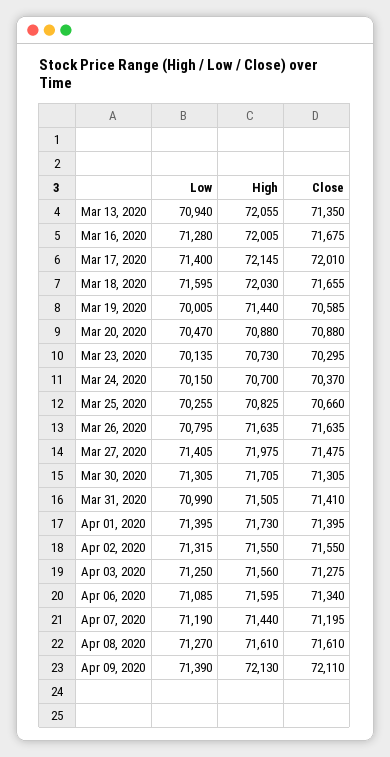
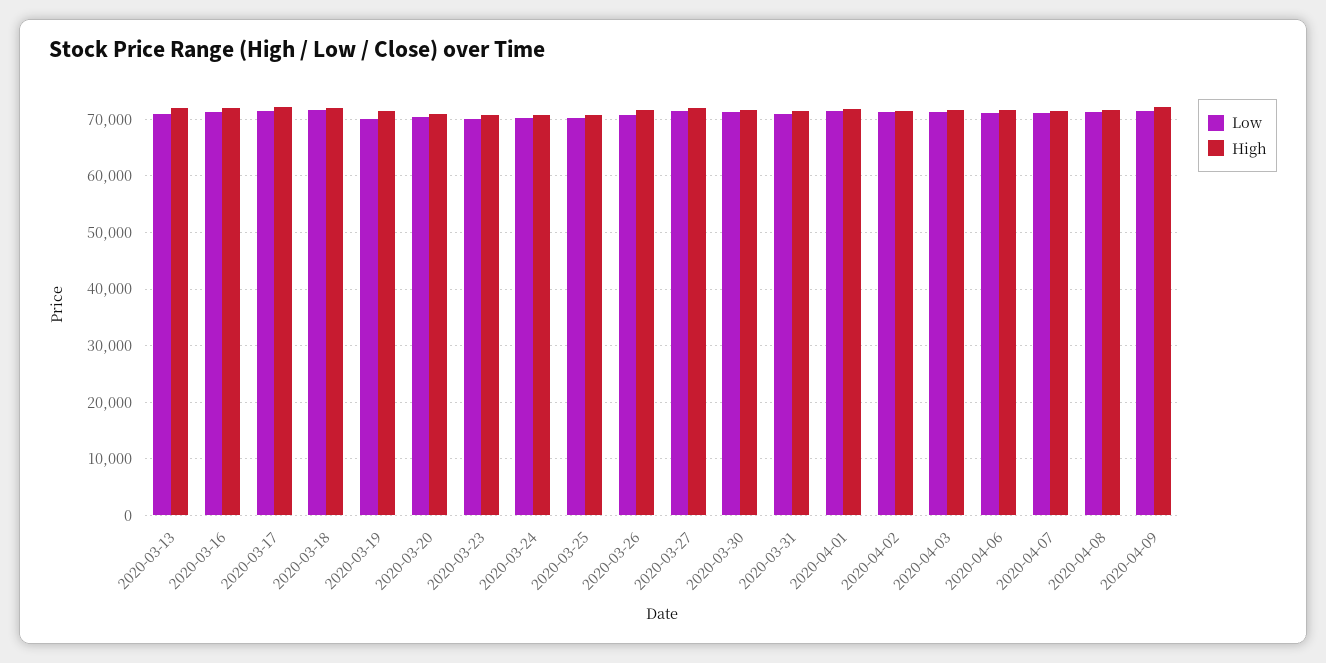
  {
    "Low": {
      "Mar 13, 2020": 70940,
      "Mar 16, 2020": 71280,
      "Mar 17, 2020": 71400,
      "Mar 18, 2020": 71595,
      "Mar 19, 2020": 70005,
      "Mar 20, 2020": 70470,
      "Mar 23, 2020": 70135,
      "Mar 24, 2020": 70150,
      "Mar 25, 2020": 70255,
      "Mar 26, 2020": 70795,
      "Mar 27, 2020": 71405,
      "Mar 30, 2020": 71305,
      "Mar 31, 2020": 70990,
      "Apr 01, 2020": 71395,
      "Apr 02, 2020": 71315,
      "Apr 03, 2020": 71250,
      "Apr 06, 2020": 71085,
      "Apr 07, 2020": 71190,
      "Apr 08, 2020": 71270,
      "Apr 09, 2020": 71390
    },
    "High": {
      "Mar 13, 2020": 72055,
      "Mar 16, 2020": 72005,
      "Mar 17, 2020": 72145,
      "Mar 18, 2020": 72030,
      "Mar 19, 2020": 71440,
      "Mar 20, 2020": 70880,
      "Mar 23, 2020": 70730,
      "Mar 24, 2020": 70700,
      "Mar 25, 2020": 70825,
      "Mar 26, 2020": 71635,
      "Mar 27, 2020": 71975,
      "Mar 30, 2020": 71705,
      "Mar 31, 2020": 71505,
      "Apr 01, 2020": 71730,
      "Apr 02, 2020": 71550,
      "Apr 03, 2020": 71560,
      "Apr 06, 2020": 71595,
      "Apr 07, 2020": 71440,
      "Apr 08, 2020": 71610,
      "Apr 09, 2020": 72130
-   },
+   }
-   "Close": {
-     "Mar 13, 2020": 71350,
-     "Mar 16, 2020": 71675,
-     "Mar 17, 2020": 72010,
-     "Mar 18, 2020": 71655,
-     "Mar 19, 2020": 70585,
-     "Mar 20, 2020": 70880,
-     "Mar 23, 2020": 70295,
-     "Mar 24, 2020": 70370,
-     "Mar 25, 2020": 70660,
-     "Mar 26, 2020": 71635,
-     "Mar 27, 2020": 71475,
-     "Mar 30, 2020": 71305,
-     "Mar 31, 2020": 71410,
-     "Apr 01, 2020": 71395,
-     "Apr 02, 2020": 71550,
-     "Apr 03, 2020": 71275,
-     "Apr 06, 2020": 71340,
-     "Apr 07, 2020": 71195,
-     "Apr 08, 2020": 71610,
-     "Apr 09, 2020": 72110
-   }
  }

